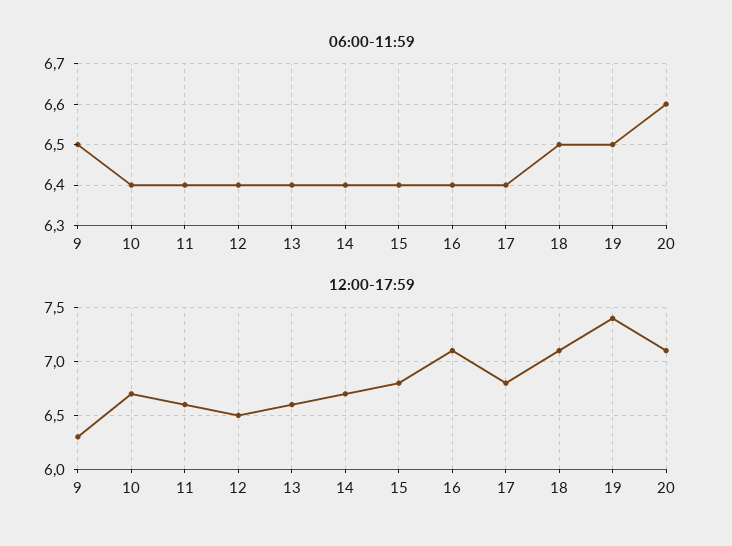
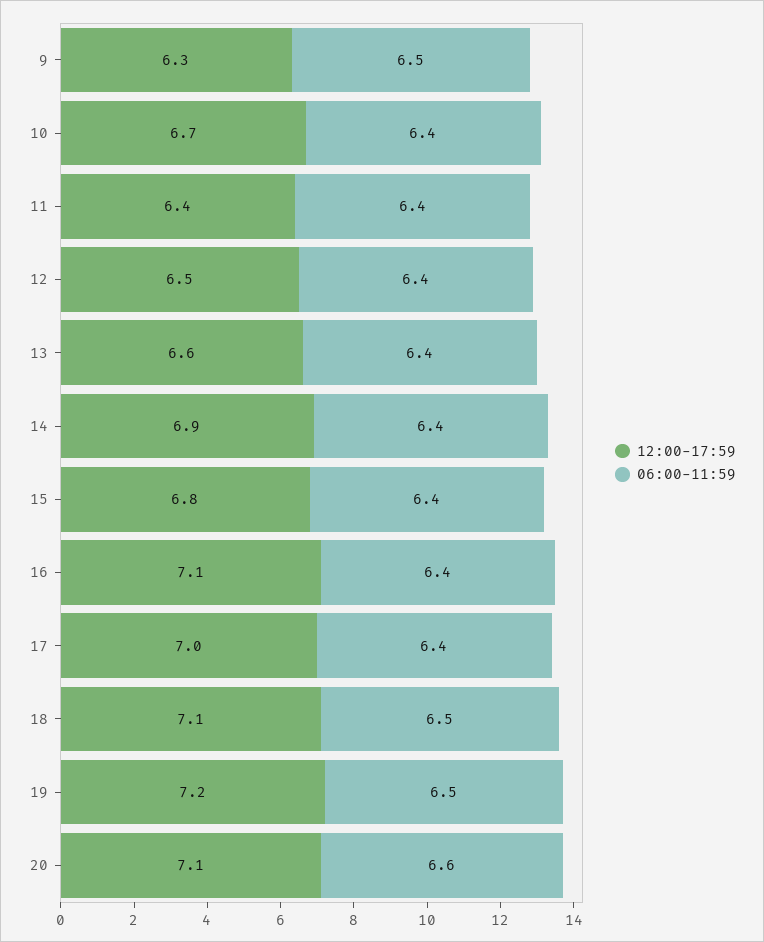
  {
    "06:00-11:59": {
      "9": 6.5,
      "10": 6.4,
      "11": 6.4,
      "12": 6.4,
      "13": 6.4,
      "14": 6.4,
      "15": 6.4,
      "16": 6.4,
      "17": 6.4,
      "18": 6.5,
      "19": 6.5,
      "20": 6.6
    },
    "12:00-17:59": {
      "9": 6.3,
      "10": 6.7,
-     "11": 6.6,
+     "11": 6.4,
      "12": 6.5,
      "13": 6.6,
-     "14": 6.7,
+     "14": 6.9,
      "15": 6.8,
      "16": 7.1,
-     "17": 6.8,
+     "17": 7,
      "18": 7.1,
-     "19": 7.4,
+     "19": 7.2,
      "20": 7.1
    }
  }

